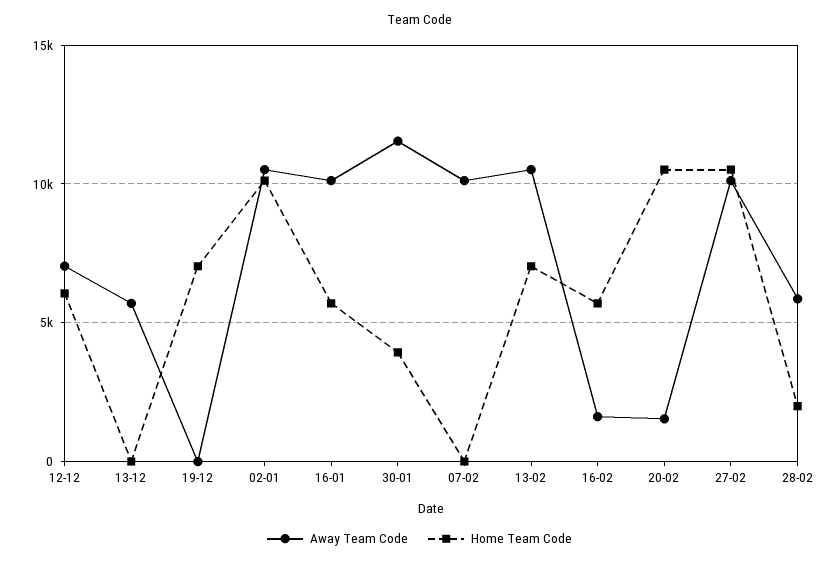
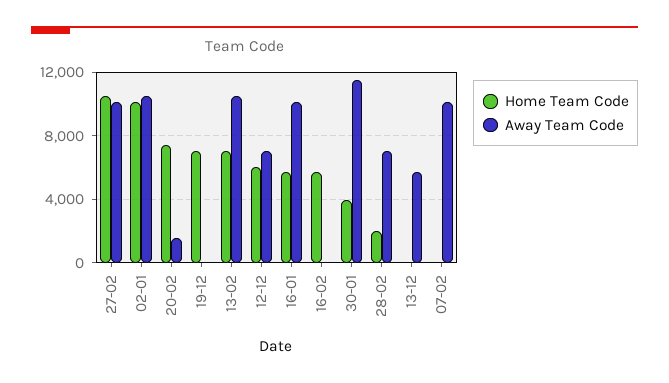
  {
    "Away Team Code": {
      "12-12": 7000,
      "13-12": 5500,
      "19-12": 0,
      "02-01": 10500,
      "16-01": 10000,
      "30-01": 11500,
      "07-02": 10000,
      "13-02": 10500,
-     "16-02": 1500,
+     "16-02": 0,
      "20-02": 1500,
      "27-02": 10000,
-     "28-02": 6000
+     "28-02": 7000
    },
    "Home Team Code": {
      "12-12": 6000,
      "13-12": 0,
      "19-12": 7000,
      "02-01": 10000,
      "16-01": 5500,
      "30-01": 4000,
      "07-02": 0,
      "13-02": 7000,
      "16-02": 5500,
-     "20-02": 10500,
+     "20-02": 7500,
      "27-02": 10500,
      "28-02": 2000
    }
  }

